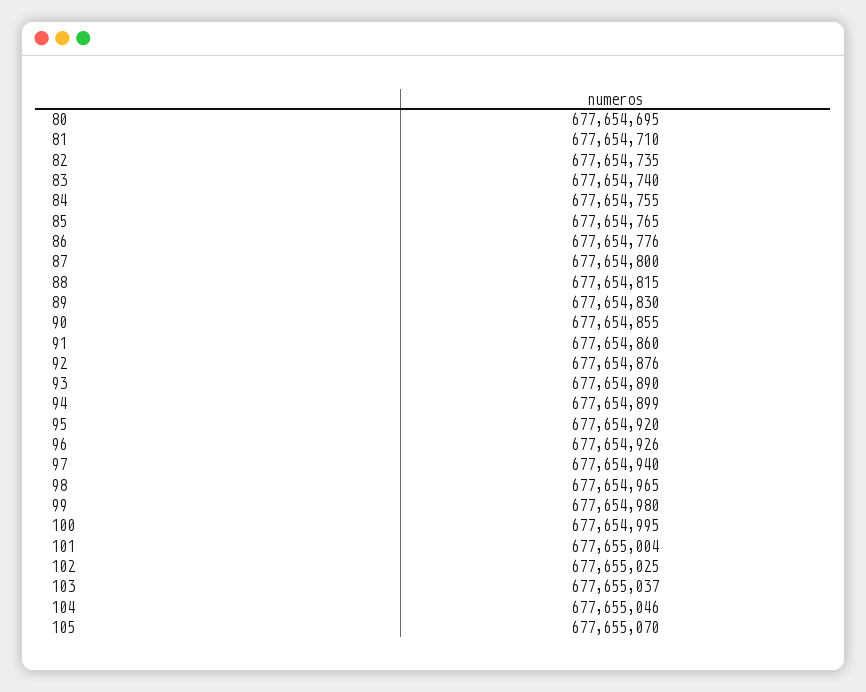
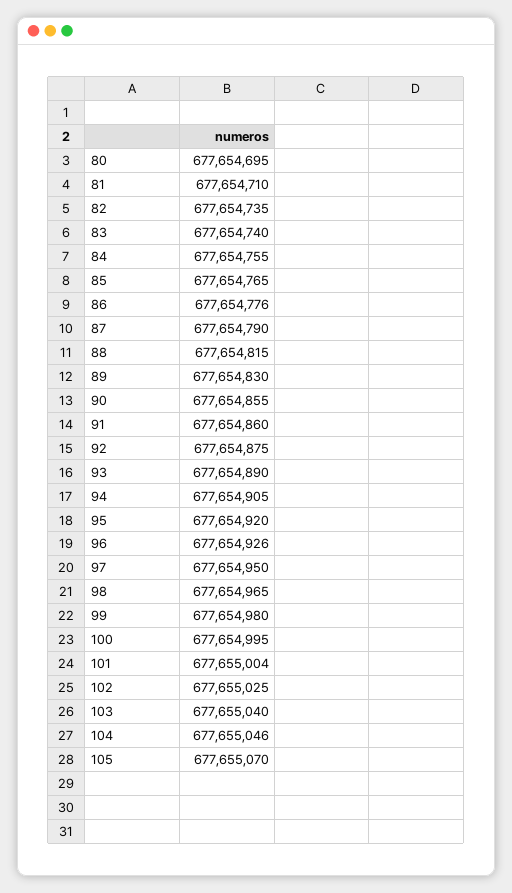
  {
    "80": 677654695,
    "81": 677654710,
    "82": 677654735,
    "83": 677654740,
    "84": 677654755,
    "85": 677654765,
    "86": 677654776,
-   "87": 677654800,
+   "87": 677654790,
    "88": 677654815,
    "89": 677654830,
    "90": 677654855,
    "91": 677654860,
-   "92": 677654876,
+   "92": 677654875,
    "93": 677654890,
-   "94": 677654899,
+   "94": 677654905,
    "95": 677654920,
    "96": 677654926,
-   "97": 677654940,
+   "97": 677654950,
    "98": 677654965,
    "99": 677654980,
    "100": 677654995,
    "101": 677655004,
    "102": 677655025,
-   "103": 677655037,
+   "103": 677655040,
    "104": 677655046,
    "105": 677655070
  }

